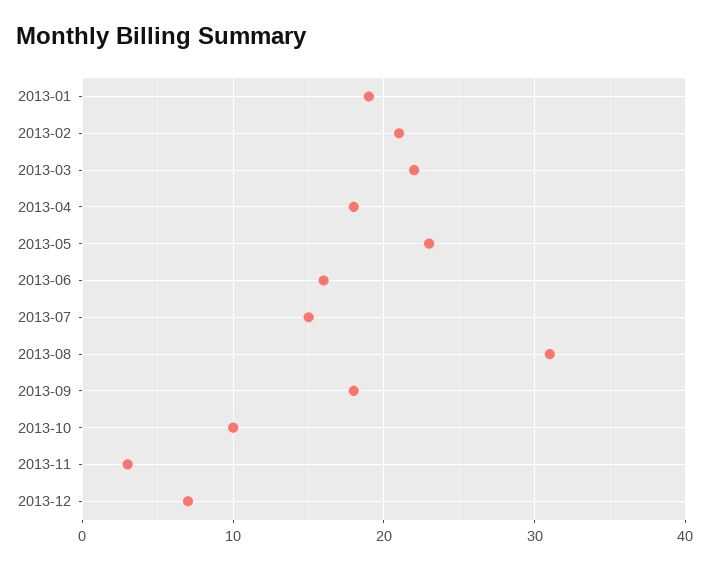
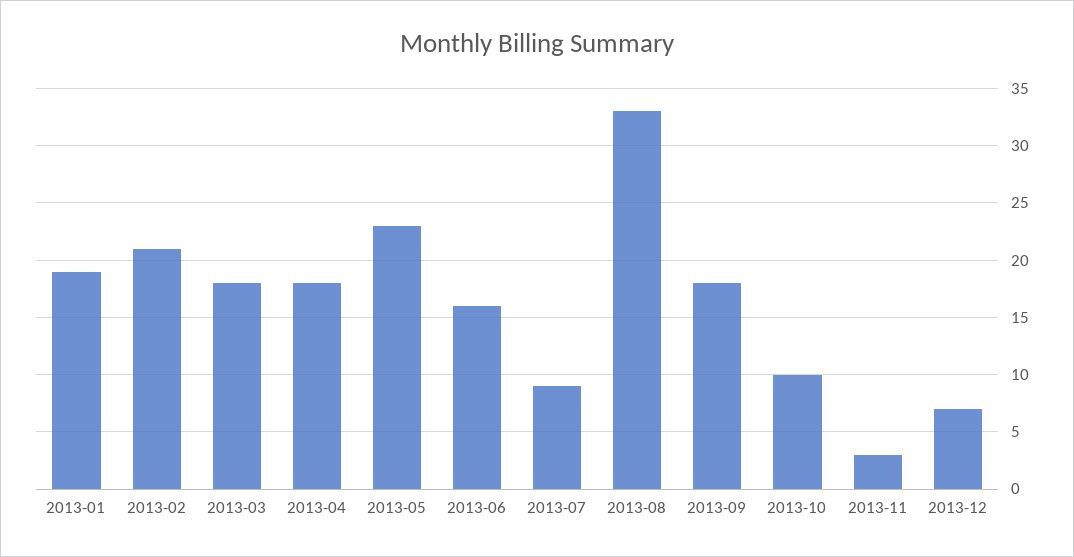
  {
    "2013-01": 19,
    "2013-02": 21,
-   "2013-03": 22,
+   "2013-03": 18,
    "2013-04": 18,
    "2013-05": 23,
    "2013-06": 16,
-   "2013-07": 15,
+   "2013-07": 9,
-   "2013-08": 31,
+   "2013-08": 33,
    "2013-09": 18,
    "2013-10": 10,
    "2013-11": 3,
    "2013-12": 7
  }

